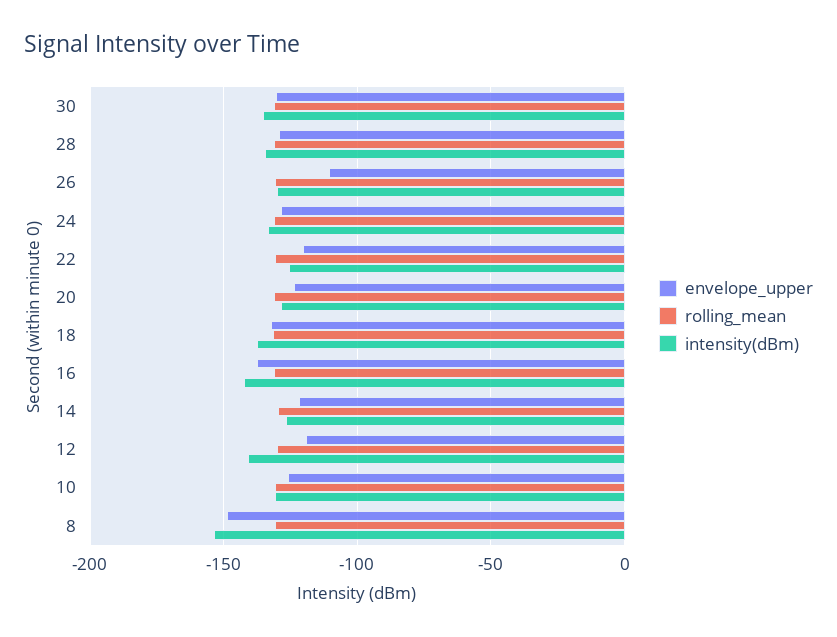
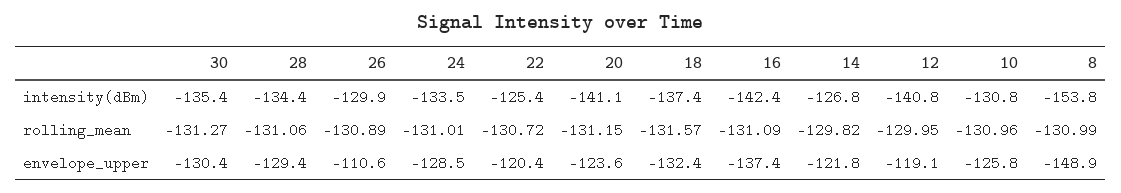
  {
    "envelope_upper": {
      "30": -130.4,
      "28": -129.4,
      "26": -110.6,
      "24": -128.5,
      "22": -120.4,
      "20": -123.6,
      "18": -132.4,
      "16": -137.4,
      "14": -121.8,
      "12": -119.1,
      "10": -125.8,
      "8": -148.9
    },
    "rolling_mean": {
      "30": -131.27,
      "28": -131.06,
      "26": -130.89,
      "24": -131.01,
      "22": -130.72,
      "20": -131.15,
      "18": -131.57,
      "16": -131.09,
      "14": -129.82,
      "12": -129.95,
      "10": -130.96,
      "8": -130.99
    },
    "intensity(dBm)": {
      "30": -135.4,
      "28": -134.4,
      "26": -129.9,
      "24": -133.5,
      "22": -125.4,
-     "20": -130,
+     "20": -141.1,
      "18": -137.4,
      "16": -142.4,
      "14": -126.8,
      "12": -140.8,
      "10": -130.8,
      "8": -153.8
    }
  }

